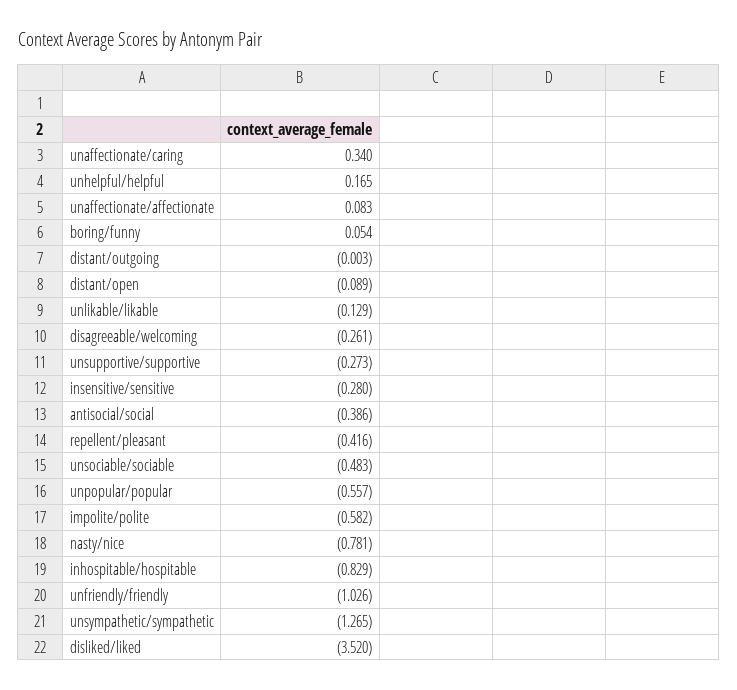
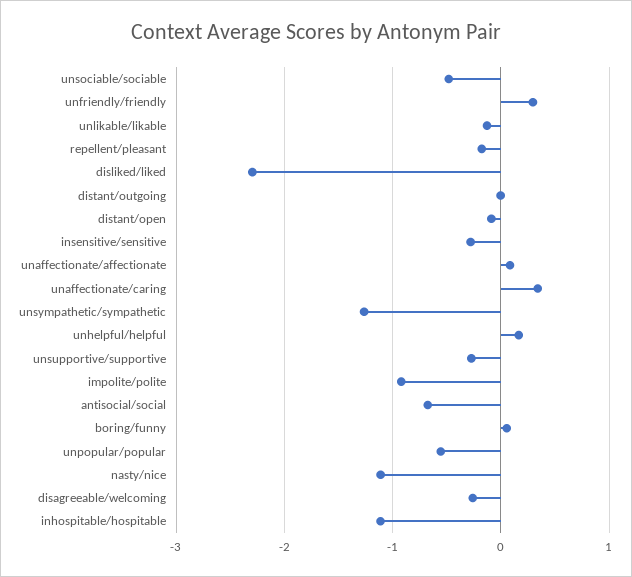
  {
    "unaffectionate/caring": 0.34,
    "unhelpful/helpful": 0.165,
    "unaffectionate/affectionate": 0.083,
    "boring/funny": 0.054,
    "distant/outgoing": -0.003,
    "distant/open": -0.089,
    "unlikable/likable": -0.129,
    "disagreeable/welcoming": -0.261,
    "unsupportive/supportive": -0.273,
    "insensitive/sensitive": -0.28,
-   "antisocial/social": -0.386,
+   "antisocial/social": -0.7,
-   "repellent/pleasant": -0.416,
+   "repellent/pleasant": -0.2,
    "unsociable/sociable": -0.483,
    "unpopular/popular": -0.557,
-   "impolite/polite": -0.582,
+   "impolite/polite": -0.9,
-   "nasty/nice": -0.781,
+   "nasty/nice": -1.1,
-   "inhospitable/hospitable": -0.829,
+   "inhospitable/hospitable": -1.1,
-   "unfriendly/friendly": -1.026,
+   "unfriendly/friendly": 0.3,
    "unsympathetic/sympathetic": -1.265,
-   "disliked/liked": -3.52
+   "disliked/liked": -2.3
  }

